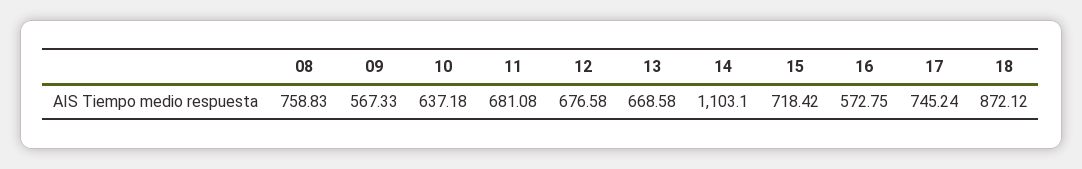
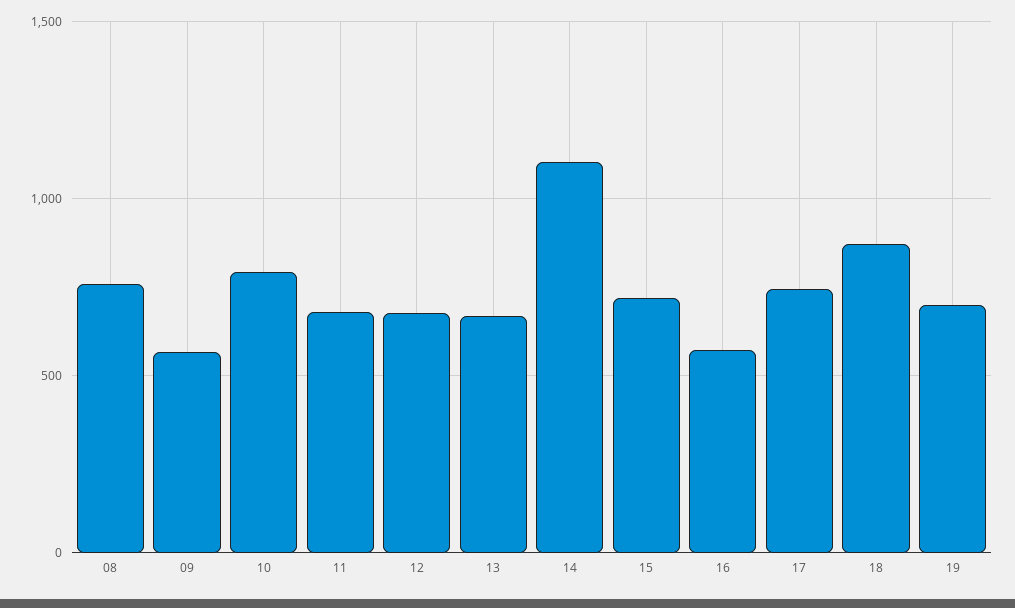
  {
    "08": 758.83,
    "09": 567.33,
-   "10": 637.18,
+   "10": 800,
    "11": 681.08,
    "12": 676.58,
    "13": 668.58,
    "14": 1103.1,
    "15": 718.42,
    "16": 572.75,
    "17": 745.24,
-   "18": 872.12
+   "18": 872.12,
+   "19": 700
  }

